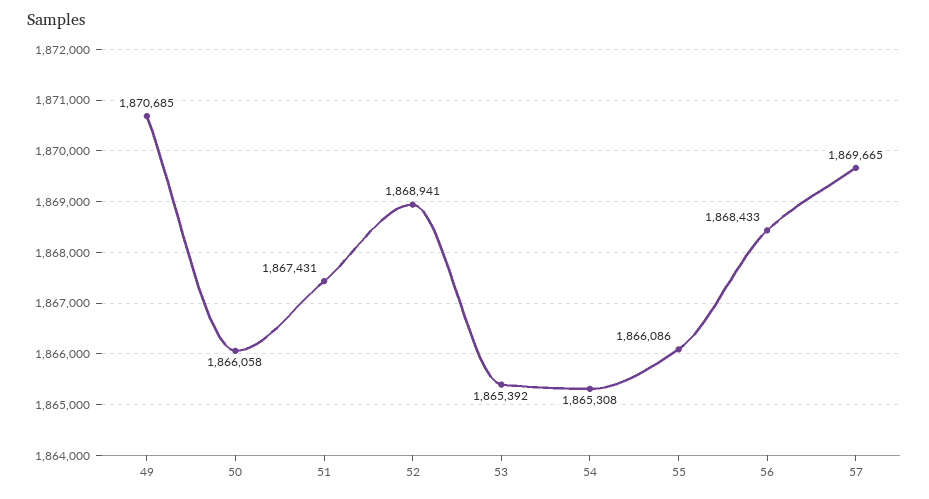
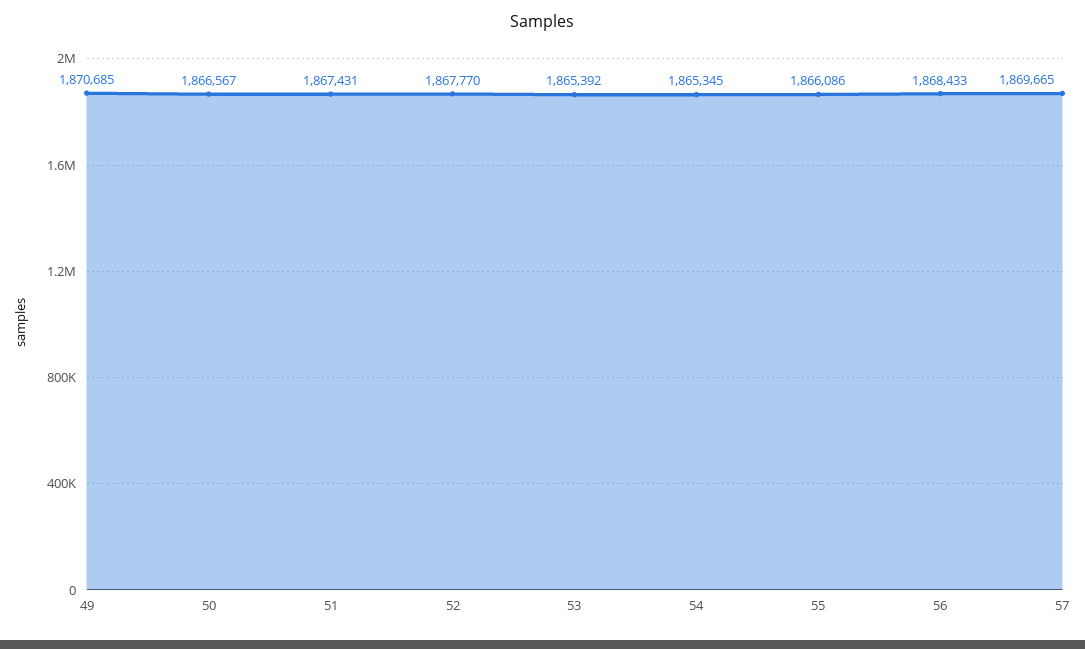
  {
    "49": 1870685,
-   "50": 1866058,
+   "50": 1866567,
    "51": 1867431,
-   "52": 1868941,
+   "52": 1867770,
    "53": 1865392,
-   "54": 1865308,
+   "54": 1865345,
    "55": 1866086,
    "56": 1868433,
    "57": 1869665
  }

